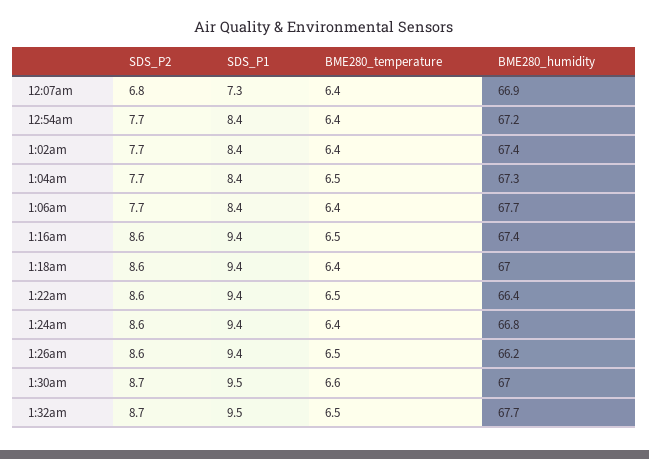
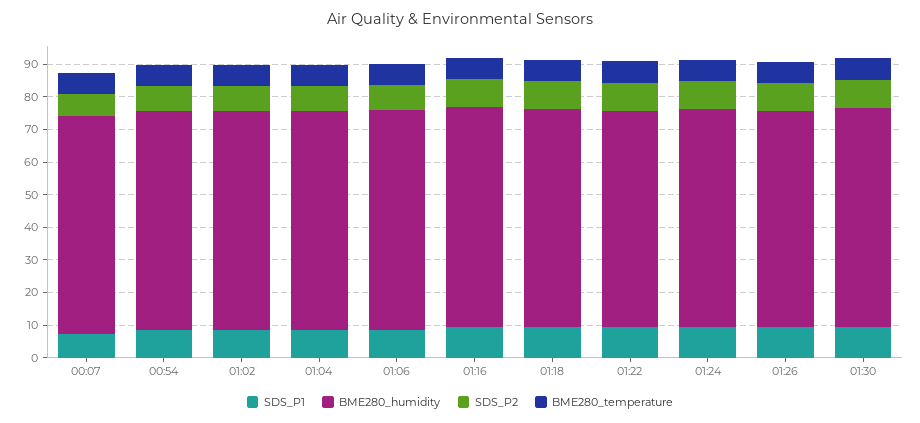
  {
    "SDS_P2": {
      "12:07am": 6.8,
      "12:54am": 7.7,
      "1:02am": 7.7,
      "1:04am": 7.7,
      "1:06am": 7.7,
      "1:16am": 8.6,
      "1:18am": 8.6,
      "1:22am": 8.6,
      "1:24am": 8.6,
      "1:26am": 8.6,
-     "1:30am": 8.7,
+     "1:30am": 8.7
-     "1:32am": 8.7
    },
    "SDS_P1": {
      "12:07am": 7.3,
      "12:54am": 8.4,
      "1:02am": 8.4,
      "1:04am": 8.4,
      "1:06am": 8.4,
      "1:16am": 9.4,
      "1:18am": 9.4,
      "1:22am": 9.4,
      "1:24am": 9.4,
      "1:26am": 9.4,
-     "1:30am": 9.5,
+     "1:30am": 9.5
-     "1:32am": 9.5
    },
    "BME280_temperature": {
      "12:07am": 6.4,
      "12:54am": 6.4,
      "1:02am": 6.4,
      "1:04am": 6.5,
      "1:06am": 6.4,
      "1:16am": 6.5,
      "1:18am": 6.4,
      "1:22am": 6.5,
      "1:24am": 6.4,
      "1:26am": 6.5,
-     "1:30am": 6.6,
+     "1:30am": 6.6
-     "1:32am": 6.5
    },
    "BME280_humidity": {
      "12:07am": 66.9,
      "12:54am": 67.2,
      "1:02am": 67.4,
      "1:04am": 67.3,
      "1:06am": 67.7,
      "1:16am": 67.4,
      "1:18am": 67,
      "1:22am": 66.4,
      "1:24am": 66.8,
      "1:26am": 66.2,
-     "1:30am": 67,
+     "1:30am": 67
-     "1:32am": 67.7
    }
  }

